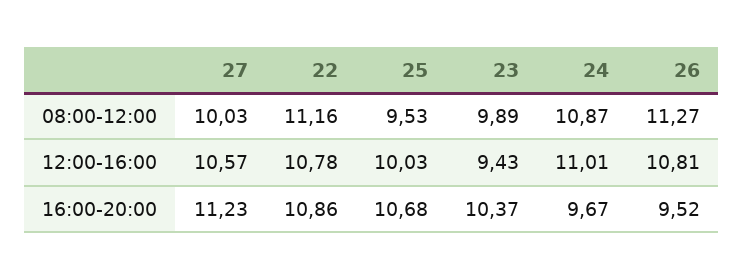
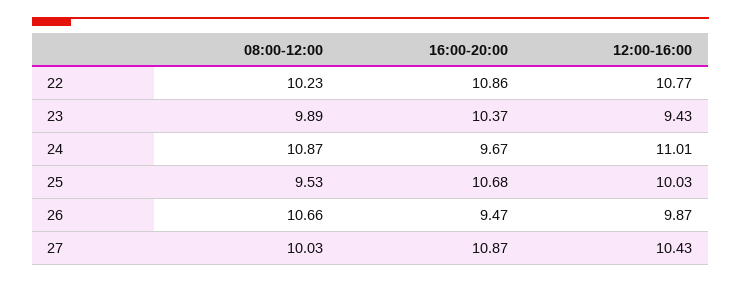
  {
    "27": {
      "08:00-12:00": 10.03,
-     "12:00-16:00": 10.57,
+     "12:00-16:00": 10.43,
-     "16:00-20:00": 11.23
+     "16:00-20:00": 10.87
    },
    "22": {
-     "08:00-12:00": 11.16,
+     "08:00-12:00": 10.23,
-     "12:00-16:00": 10.78,
+     "12:00-16:00": 10.77,
      "16:00-20:00": 10.86
    },
    "25": {
      "08:00-12:00": 9.53,
      "12:00-16:00": 10.03,
      "16:00-20:00": 10.68
    },
    "23": {
      "08:00-12:00": 9.89,
      "12:00-16:00": 9.43,
      "16:00-20:00": 10.37
    },
    "24": {
      "08:00-12:00": 10.87,
      "12:00-16:00": 11.01,
      "16:00-20:00": 9.67
    },
    "26": {
-     "08:00-12:00": 11.27,
+     "08:00-12:00": 10.66,
-     "12:00-16:00": 10.81,
+     "12:00-16:00": 9.87,
-     "16:00-20:00": 9.52
+     "16:00-20:00": 9.47
    }
  }

